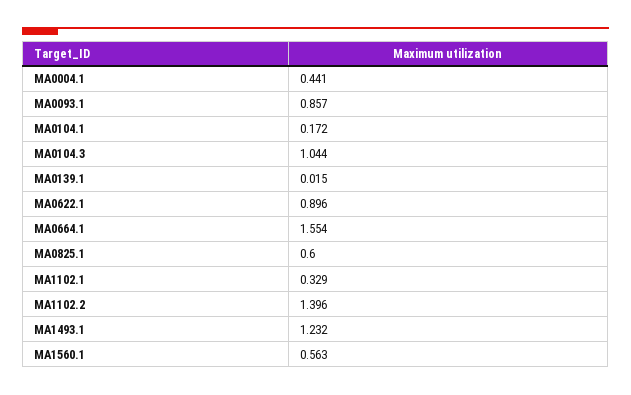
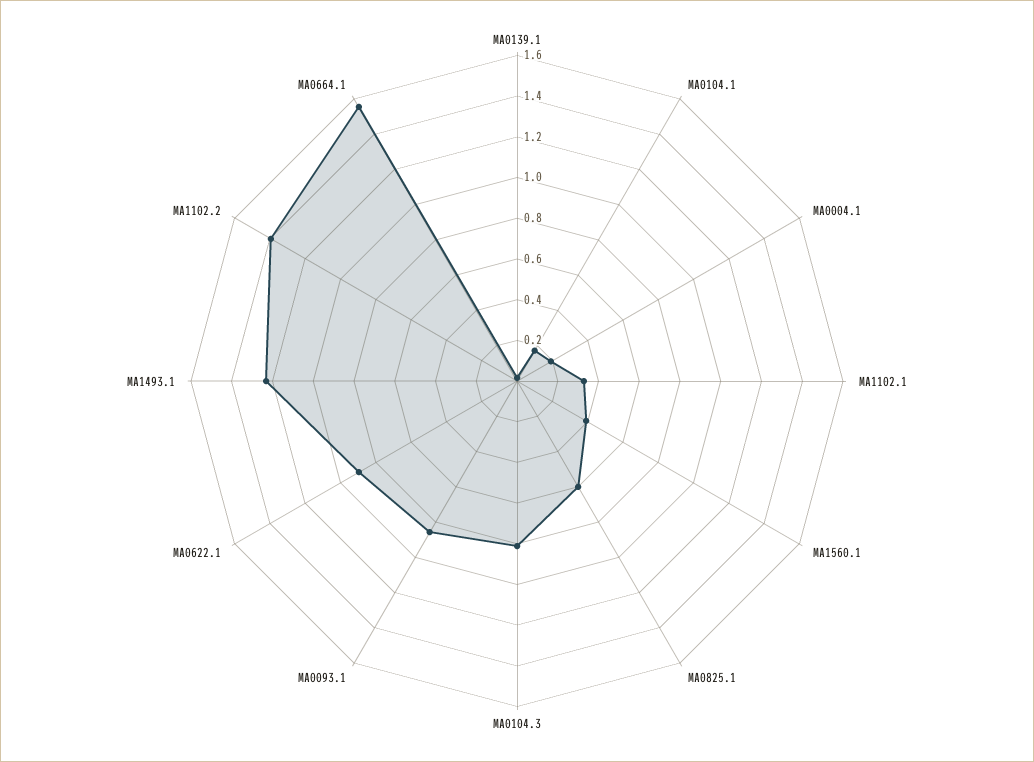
  {
-   "MA0004.1": 0.441,
+   "MA0004.1": 0.2,
    "MA0093.1": 0.857,
    "MA0104.1": 0.172,
-   "MA0104.3": 1.044,
+   "MA0104.3": 0.8,
    "MA0139.1": 0.015,
    "MA0622.1": 0.896,
    "MA0664.1": 1.554,
    "MA0825.1": 0.6,
    "MA1102.1": 0.329,
    "MA1102.2": 1.396,
    "MA1493.1": 1.232,
-   "MA1560.1": 0.563
+   "MA1560.1": 0.4
  }

